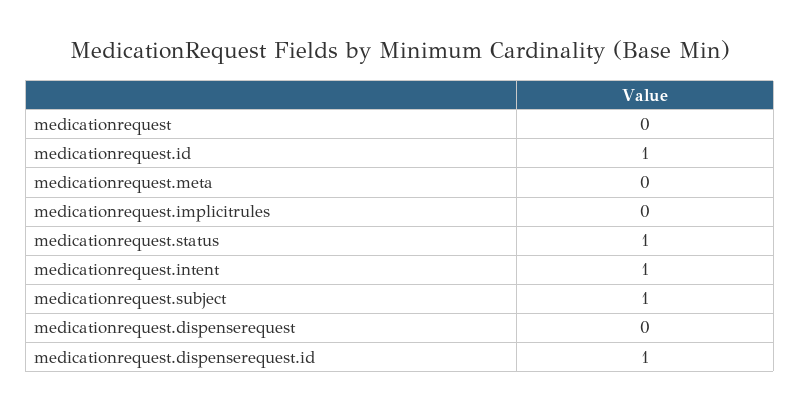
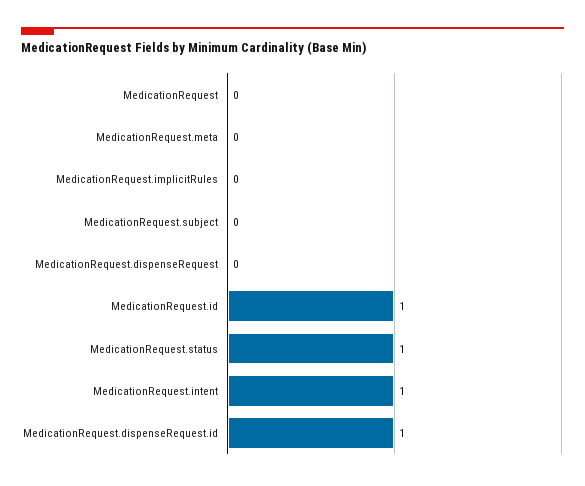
  {
    "medicationrequest": 0,
    "medicationrequest.id": 1,
    "medicationrequest.meta": 0,
    "medicationrequest.implicitrules": 0,
    "medicationrequest.status": 1,
    "medicationrequest.intent": 1,
-   "medicationrequest.subject": 1,
+   "medicationrequest.subject": 0,
    "medicationrequest.dispenserequest": 0,
    "medicationrequest.dispenserequest.id": 1
  }

